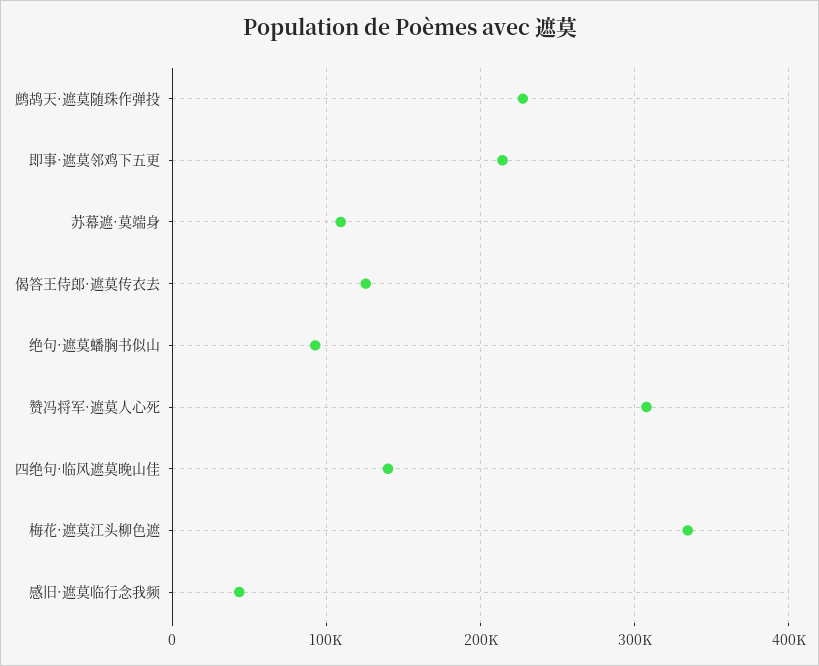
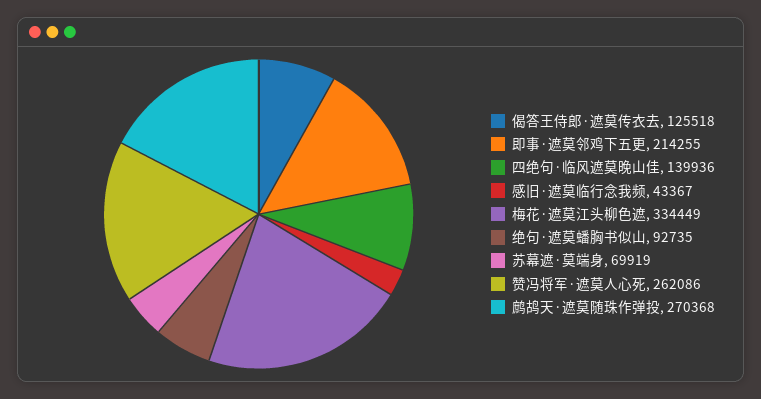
  {
-   "鹧鸪天·遮莫随珠作弹投": 230000,
+   "鹧鸪天·遮莫随珠作弹投": 270368,
    "即事·遮莫邻鸡下五更": 214255,
-   "苏幕遮·莫端身": 110000,
+   "苏幕遮·莫端身": 69919,
    "偈答王侍郎·遮莫传衣去": 125518,
    "绝句·遮莫蟠胸书似山": 92735,
-   "赞冯将军·遮莫人心死": 310000,
+   "赞冯将军·遮莫人心死": 262086,
    "四绝句·临风遮莫晚山佳": 139936,
    "梅花·遮莫江头柳色遮": 334449,
    "感旧·遮莫临行念我频": 43367
  }

